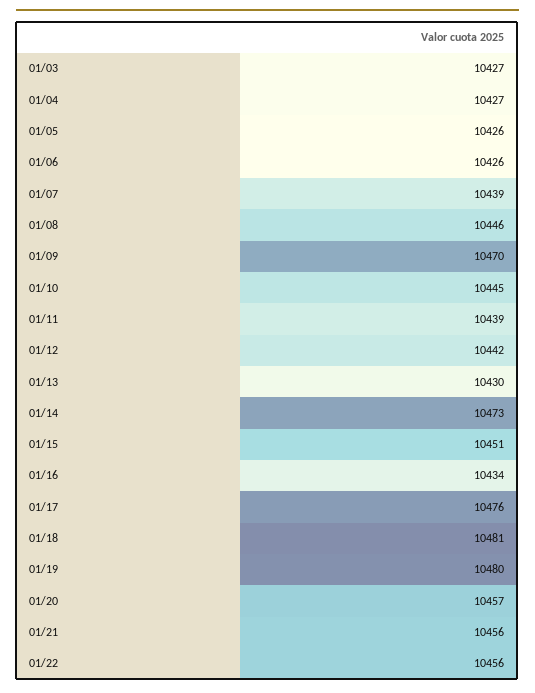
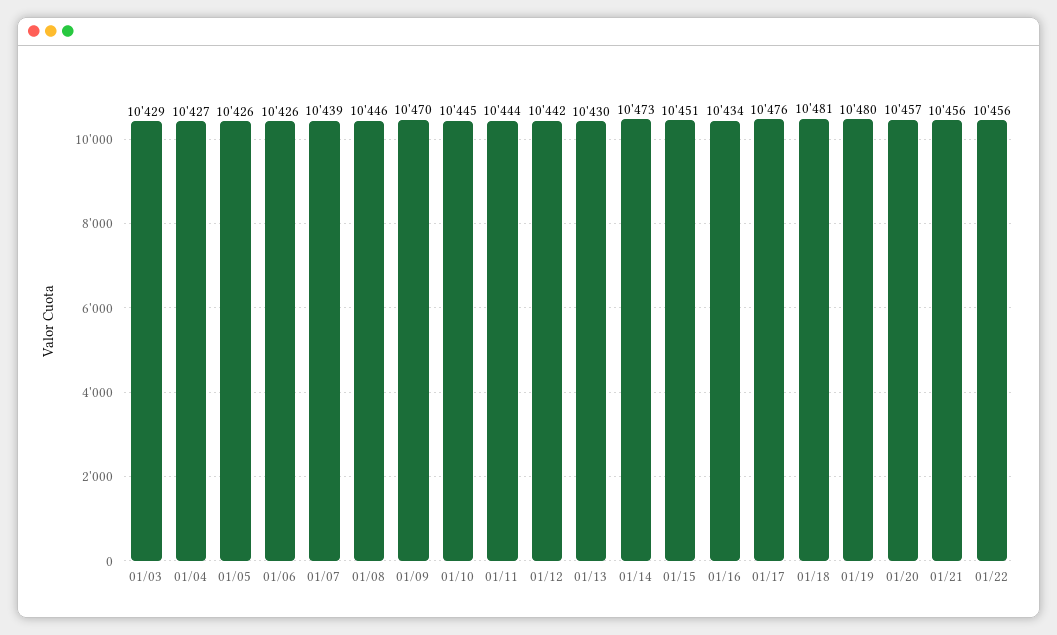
  {
-   "01/03": 10427,
+   "01/03": 10429,
    "01/04": 10427,
    "01/05": 10426,
    "01/06": 10426,
    "01/07": 10439,
    "01/08": 10446,
    "01/09": 10470,
    "01/10": 10445,
-   "01/11": 10439,
+   "01/11": 10444,
    "01/12": 10442,
    "01/13": 10430,
    "01/14": 10473,
    "01/15": 10451,
    "01/16": 10434,
    "01/17": 10476,
    "01/18": 10481,
    "01/19": 10480,
    "01/20": 10457,
    "01/21": 10456,
    "01/22": 10456
  }

